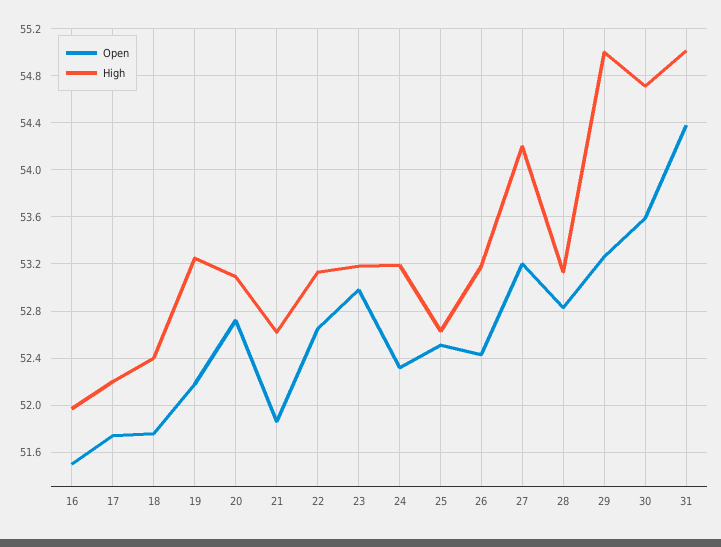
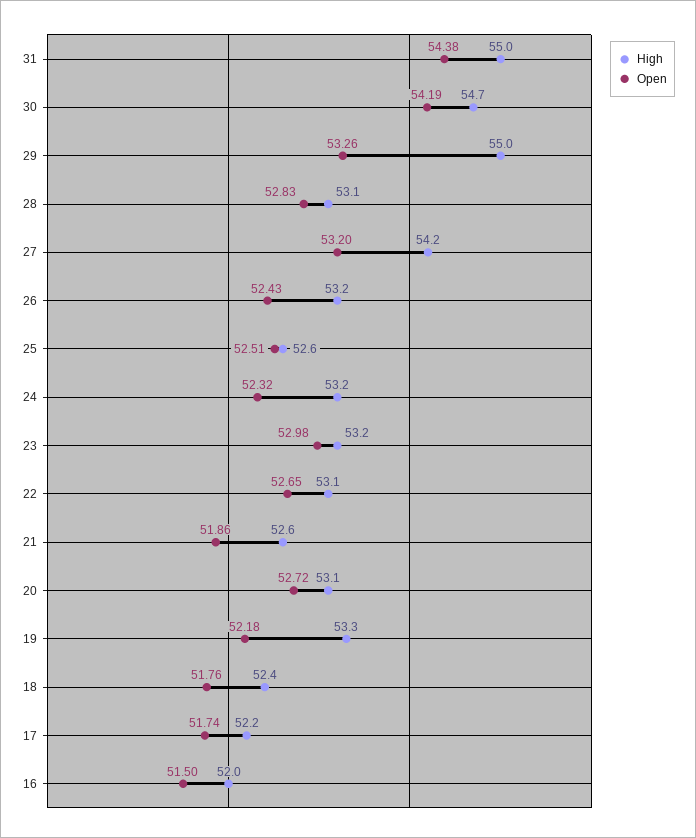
  {
    "Open": {
      "16": 51.5,
      "17": 51.74,
      "18": 51.76,
      "19": 52.18,
      "20": 52.72,
      "21": 51.86,
      "22": 52.65,
      "23": 52.98,
      "24": 52.32,
      "25": 52.51,
      "26": 52.43,
      "27": 53.2,
      "28": 52.83,
      "29": 53.26,
-     "30": 53.6,
+     "30": 54.19,
      "31": 54.38
    },
    "High": {
      "16": 52,
      "17": 52.2,
      "18": 52.4,
      "19": 53.3,
      "20": 53.1,
      "21": 52.6,
      "22": 53.1,
      "23": 53.2,
      "24": 53.2,
      "25": 52.6,
      "26": 53.2,
      "27": 54.2,
      "28": 53.1,
      "29": 55,
      "30": 54.7,
      "31": 55
    }
  }

